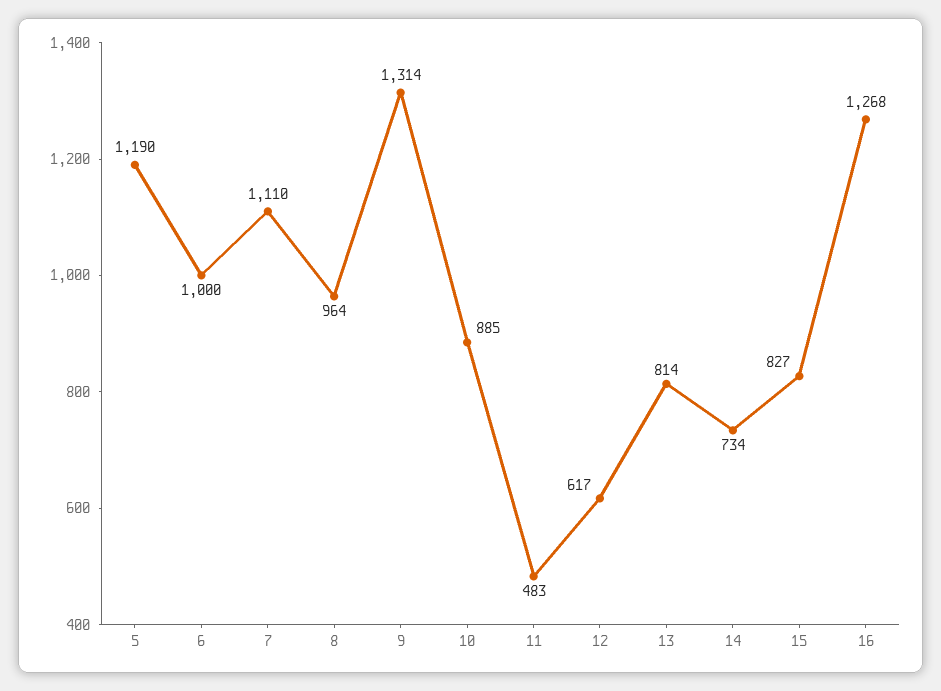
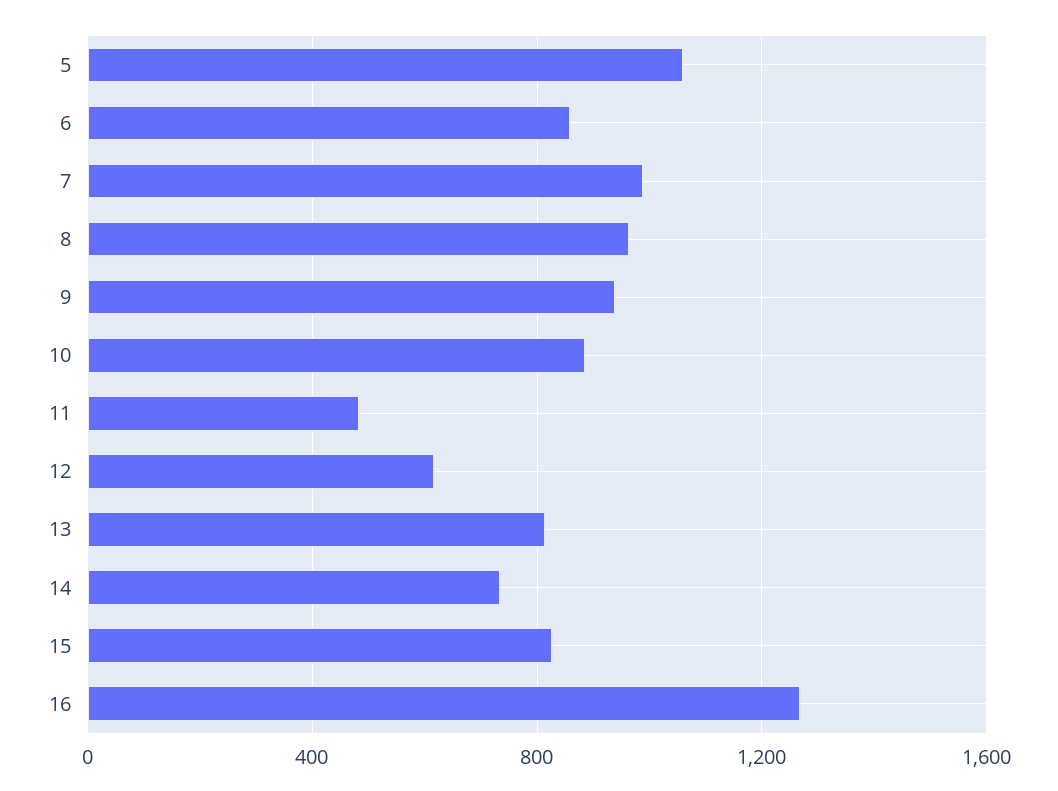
  {
-   "5": 1190,
+   "5": 1050,
-   "6": 1000,
+   "6": 850,
-   "7": 1110,
+   "7": 1000,
    "8": 964,
-   "9": 1314,
+   "9": 950,
    "10": 885,
    "11": 483,
    "12": 617,
    "13": 814,
    "14": 734,
    "15": 827,
    "16": 1268
  }

